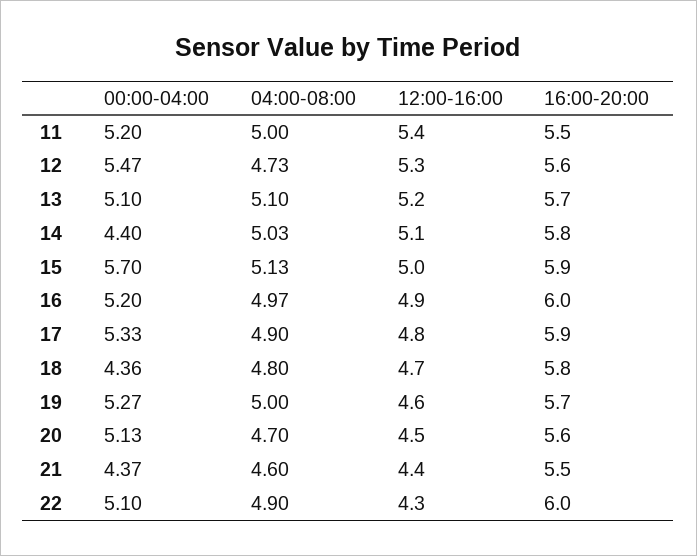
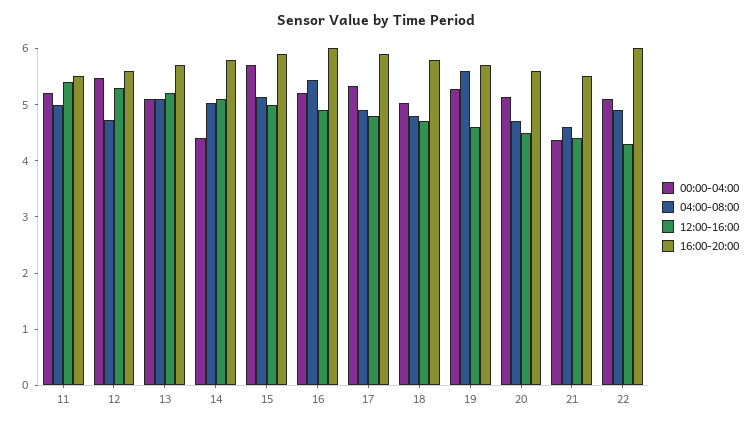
  {
    "00:00-04:00": {
      "11": 5.2,
      "12": 5.47,
      "13": 5.1,
      "14": 4.4,
      "15": 5.7,
      "16": 5.2,
      "17": 5.33,
-     "18": 4.36,
+     "18": 5,
      "19": 5.27,
      "20": 5.13,
      "21": 4.37,
      "22": 5.1
    },
    "04:00-08:00": {
      "11": 5,
      "12": 4.73,
      "13": 5.1,
      "14": 5.03,
      "15": 5.13,
-     "16": 4.97,
+     "16": 5.4,
      "17": 4.9,
      "18": 4.8,
-     "19": 5,
+     "19": 5.6,
      "20": 4.7,
      "21": 4.6,
      "22": 4.9
    },
    "12:00-16:00": {
      "11": 5.4,
      "12": 5.3,
      "13": 5.2,
      "14": 5.1,
      "15": 5,
      "16": 4.9,
      "17": 4.8,
      "18": 4.7,
      "19": 4.6,
      "20": 4.5,
      "21": 4.4,
      "22": 4.3
    },
    "16:00-20:00": {
      "11": 5.5,
      "12": 5.6,
      "13": 5.7,
      "14": 5.8,
      "15": 5.9,
      "16": 6,
      "17": 5.9,
      "18": 5.8,
      "19": 5.7,
      "20": 5.6,
      "21": 5.5,
      "22": 6
    }
  }

